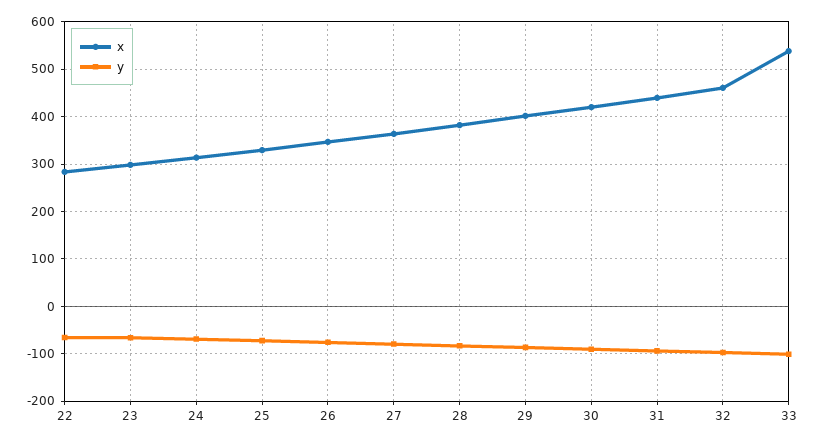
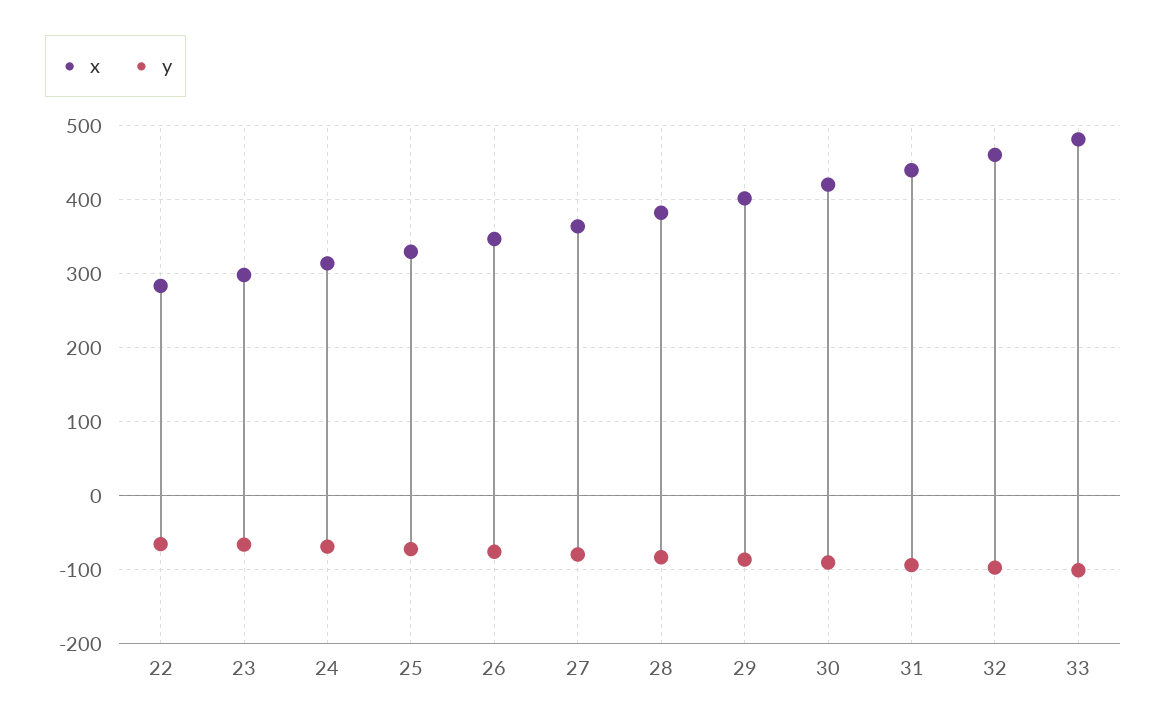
  {
    "x": {
      "22": 280,
      "23": 300,
      "24": 310,
      "25": 330,
      "26": 350,
      "27": 360,
      "28": 380,
      "29": 400,
      "30": 420,
      "31": 440,
      "32": 460,
-     "33": 540
+     "33": 480
    },
    "y": {
      "22": -70,
      "23": -70,
      "24": -70,
      "25": -70,
      "26": -80,
      "27": -80,
      "28": -80,
      "29": -90,
      "30": -90,
      "31": -90,
      "32": -100,
      "33": -100
    }
  }

